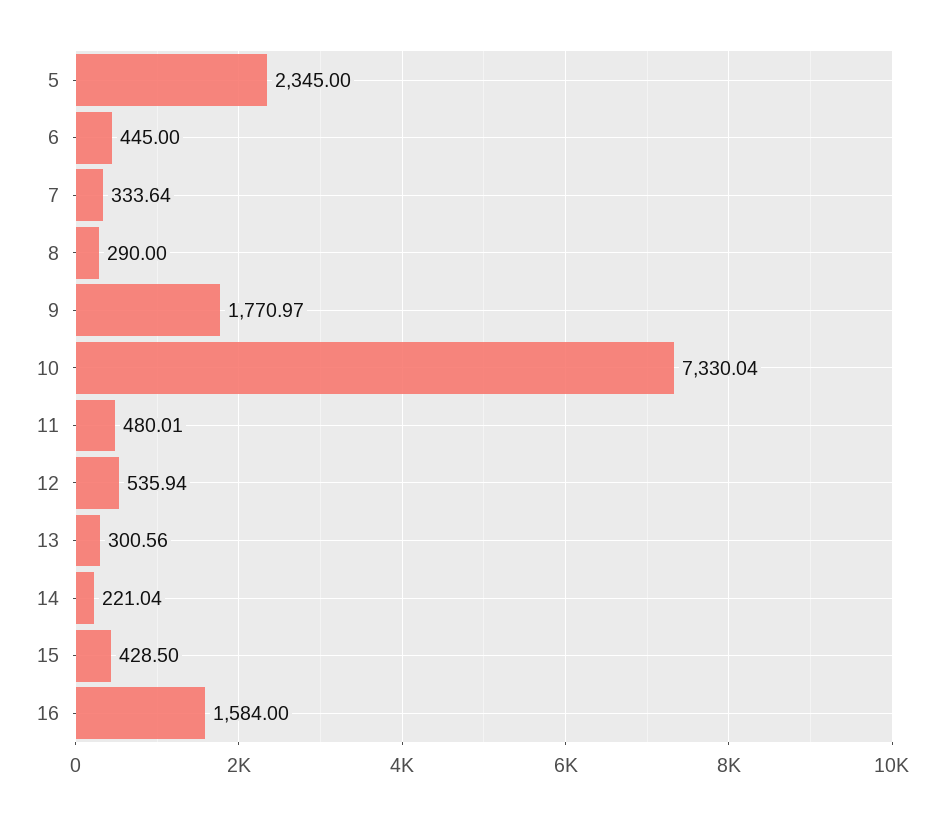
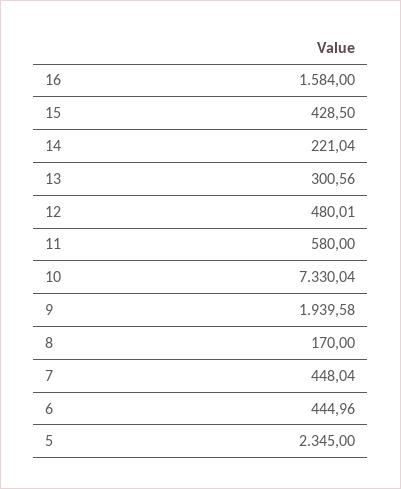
  {
    "5": 2345,
-   "6": 445,
+   "6": 444.96,
-   "7": 333.64,
+   "7": 448.04,
-   "8": 290,
+   "8": 170,
-   "9": 1770.97,
+   "9": 1939.58,
    "10": 7330.04,
-   "11": 480.01,
+   "11": 580,
-   "12": 535.94,
+   "12": 480.01,
    "13": 300.56,
    "14": 221.04,
    "15": 428.5,
    "16": 1584
  }

